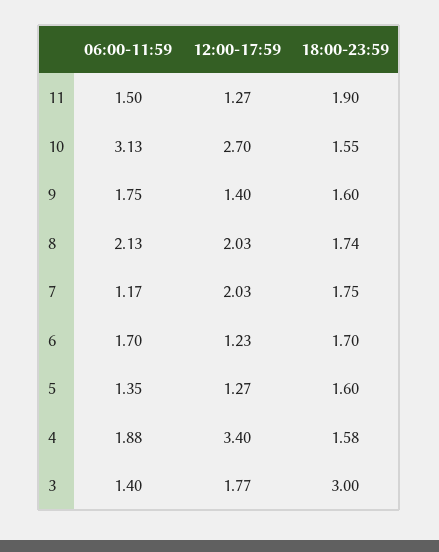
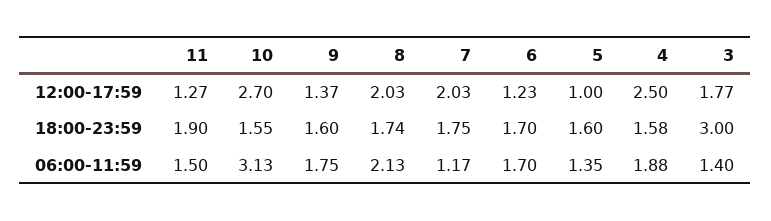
  {
    "06:00-11:59": {
      "11": 1.5,
      "10": 3.13,
      "9": 1.75,
      "8": 2.13,
      "7": 1.17,
      "6": 1.7,
      "5": 1.35,
      "4": 1.88,
      "3": 1.4
    },
    "12:00-17:59": {
      "11": 1.27,
      "10": 2.7,
-     "9": 1.4,
+     "9": 1.37,
      "8": 2.03,
      "7": 2.03,
      "6": 1.23,
-     "5": 1.27,
+     "5": 1,
-     "4": 3.4,
+     "4": 2.5,
      "3": 1.77
    },
    "18:00-23:59": {
      "11": 1.9,
      "10": 1.55,
      "9": 1.6,
      "8": 1.74,
      "7": 1.75,
      "6": 1.7,
      "5": 1.6,
      "4": 1.58,
      "3": 3
    }
  }

